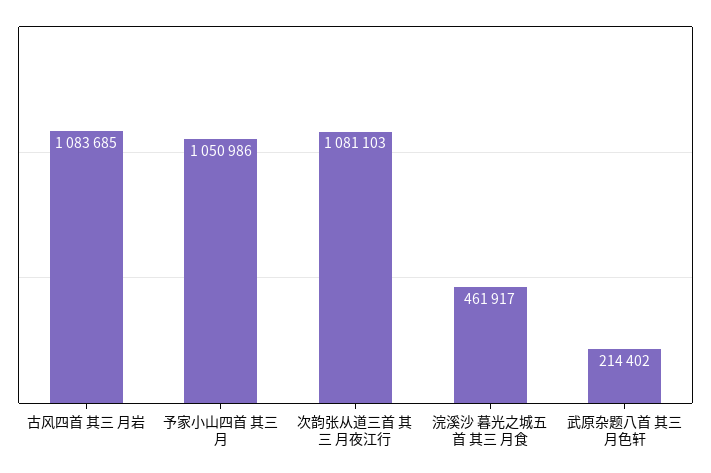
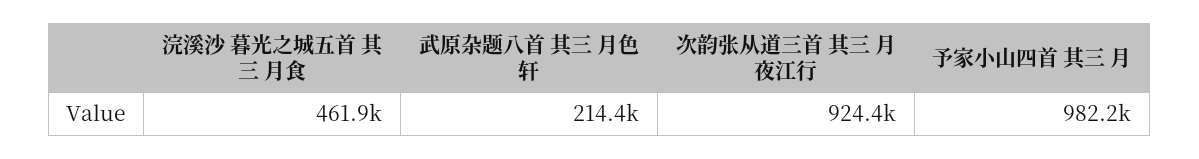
  {
-   "古风四首 其三 月岩": 1083685,
-   "予家小山四首 其三 月": 1050986,
+   "予家小山四首 其三 月": 982200,
-   "次韵张从道三首 其三 月夜江行": 1081103,
+   "次韵张从道三首 其三 月夜江行": 924400,
    "浣溪沙 暮光之城五首 其三 月食": 461917,
    "武原杂题八首 其三 月色轩": 214402
  }

